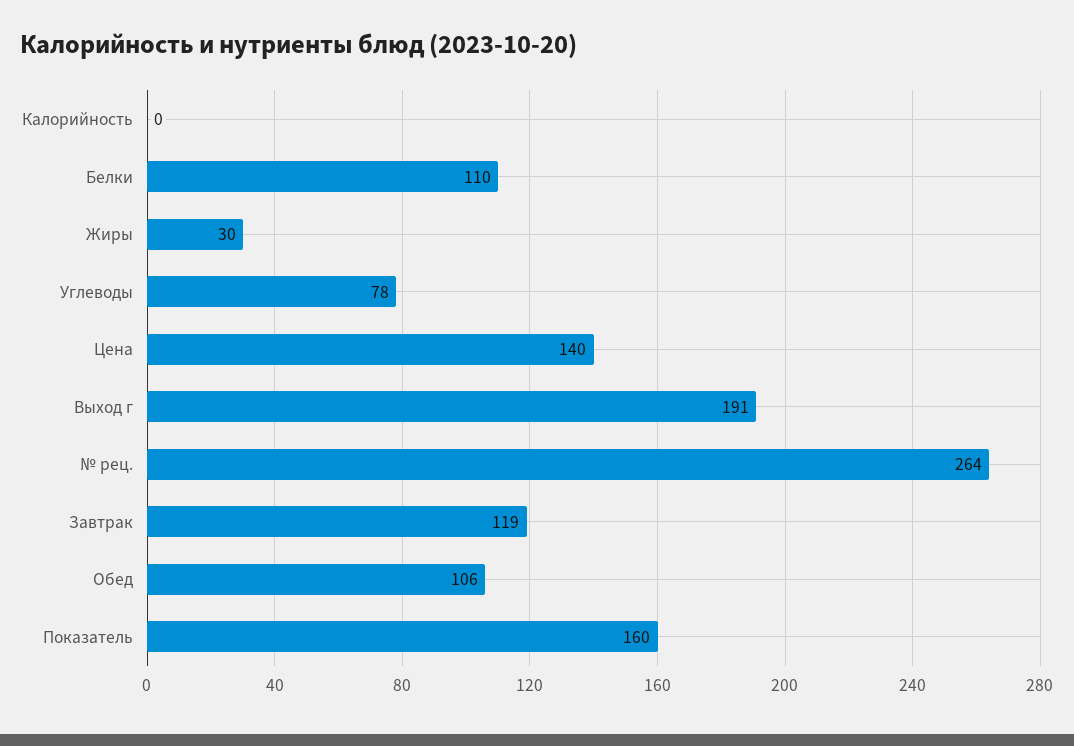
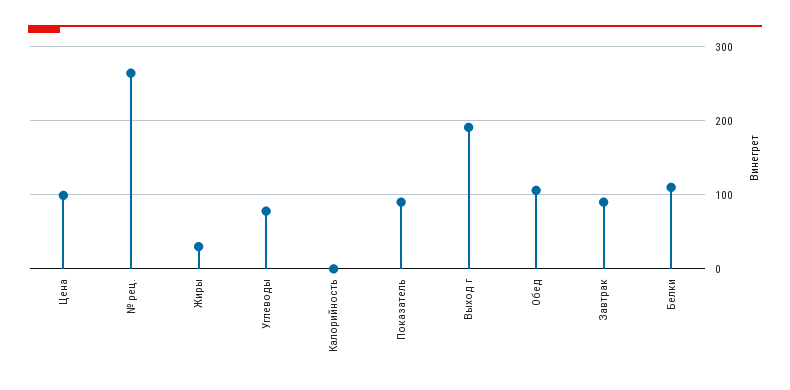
  {
    "Калорийность": 0,
    "Белки": 110,
    "Жиры": 30,
    "Углеводы": 78,
-   "Цена": 140,
+   "Цена": 100,
    "Выход г": 191,
    "№ рец.": 264,
-   "Завтрак": 119,
+   "Завтрак": 90,
    "Обед": 106,
-   "Показатель": 160
+   "Показатель": 90
  }

